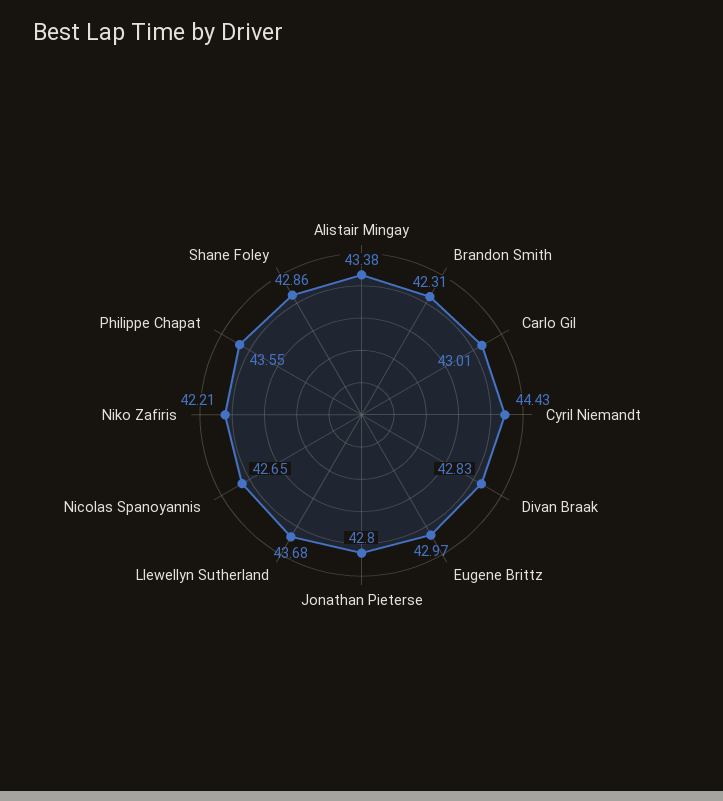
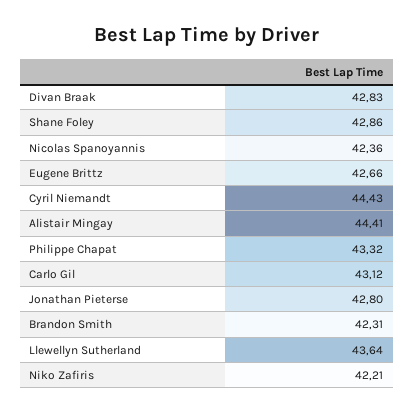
  {
-   "Alistair Mingay": 43.38,
+   "Alistair Mingay": 44.41,
    "Brandon Smith": 42.31,
-   "Carlo Gil": 43.01,
+   "Carlo Gil": 43.12,
    "Cyril Niemandt": 44.43,
    "Divan Braak": 42.83,
-   "Eugene Brittz": 42.97,
+   "Eugene Brittz": 42.66,
    "Jonathan Pieterse": 42.8,
-   "Llewellyn Sutherland": 43.68,
+   "Llewellyn Sutherland": 43.64,
-   "Nicolas Spanoyannis": 42.65,
+   "Nicolas Spanoyannis": 42.36,
    "Niko Zafiris": 42.21,
-   "Philippe Chapat": 43.55,
+   "Philippe Chapat": 43.32,
    "Shane Foley": 42.86
  }

